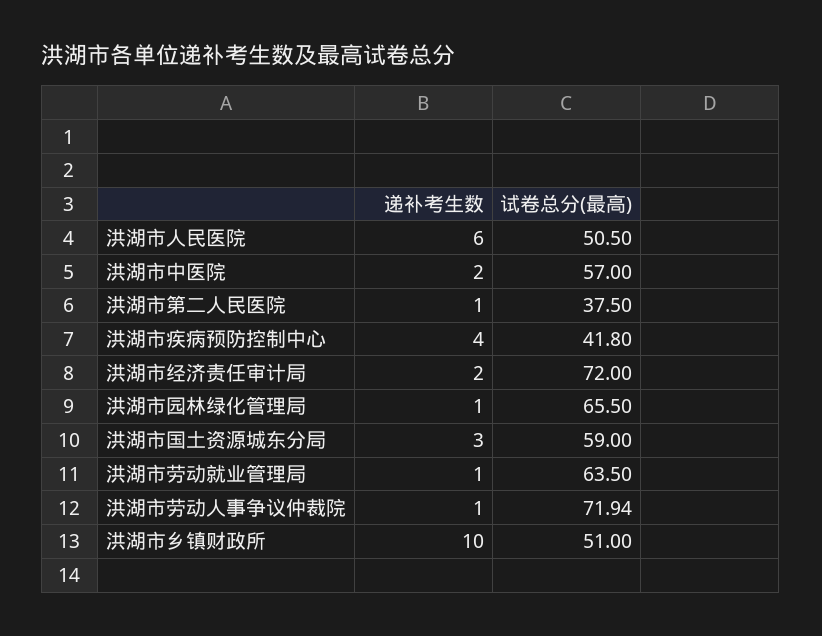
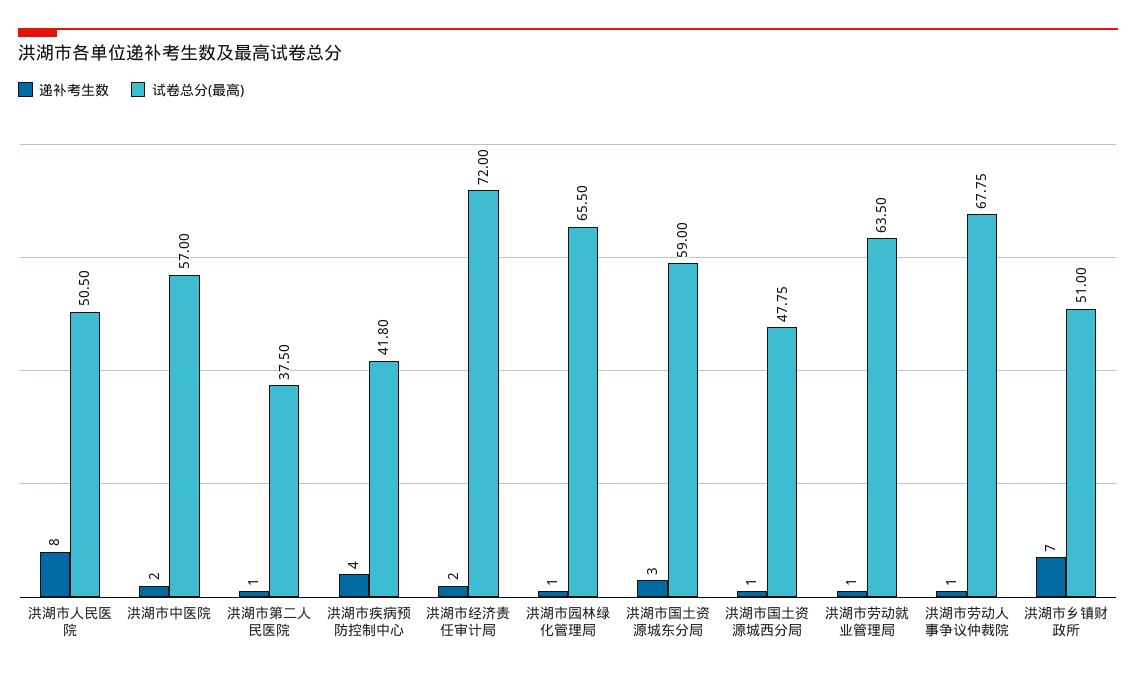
  {
    "递补考生数": {
-     "洪湖市人民医院": 6,
+     "洪湖市人民医院": 8,
      "洪湖市中医院": 2,
      "洪湖市第二人民医院": 1,
      "洪湖市疾病预防控制中心": 4,
      "洪湖市经济责任审计局": 2,
      "洪湖市园林绿化管理局": 1,
      "洪湖市国土资源城东分局": 3,
      "洪湖市劳动就业管理局": 1,
      "洪湖市劳动人事争议仲裁院": 1,
-     "洪湖市乡镇财政所": 10
+     "洪湖市乡镇财政所": 7,
+     "洪湖市国土资源城西分局": 1
    },
    "试卷总分(最高)": {
      "洪湖市人民医院": 50.5,
      "洪湖市中医院": 57,
      "洪湖市第二人民医院": 37.5,
      "洪湖市疾病预防控制中心": 41.8,
      "洪湖市经济责任审计局": 72,
      "洪湖市园林绿化管理局": 65.5,
      "洪湖市国土资源城东分局": 59,
      "洪湖市劳动就业管理局": 63.5,
-     "洪湖市劳动人事争议仲裁院": 71.94,
+     "洪湖市劳动人事争议仲裁院": 67.75,
-     "洪湖市乡镇财政所": 51
+     "洪湖市乡镇财政所": 51,
+     "洪湖市国土资源城西分局": 47.75
    }
  }

